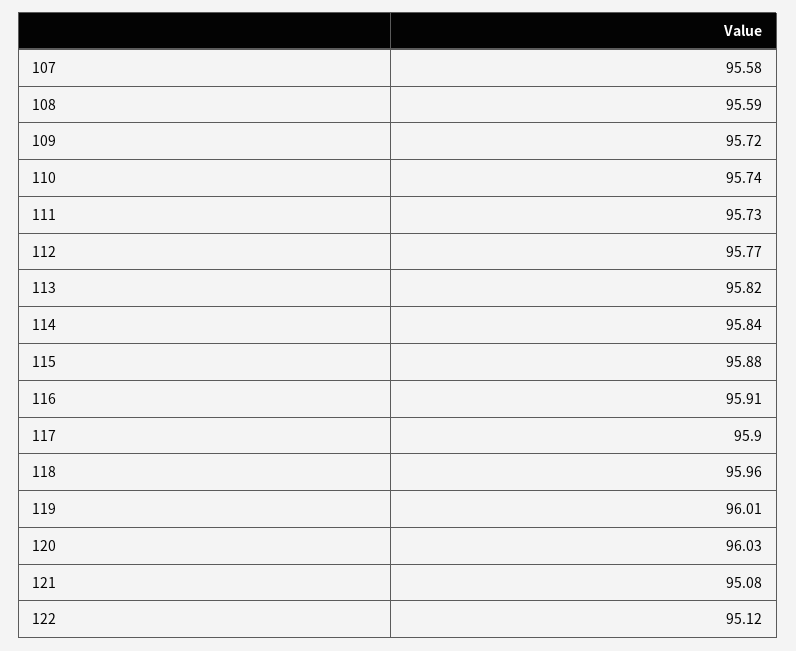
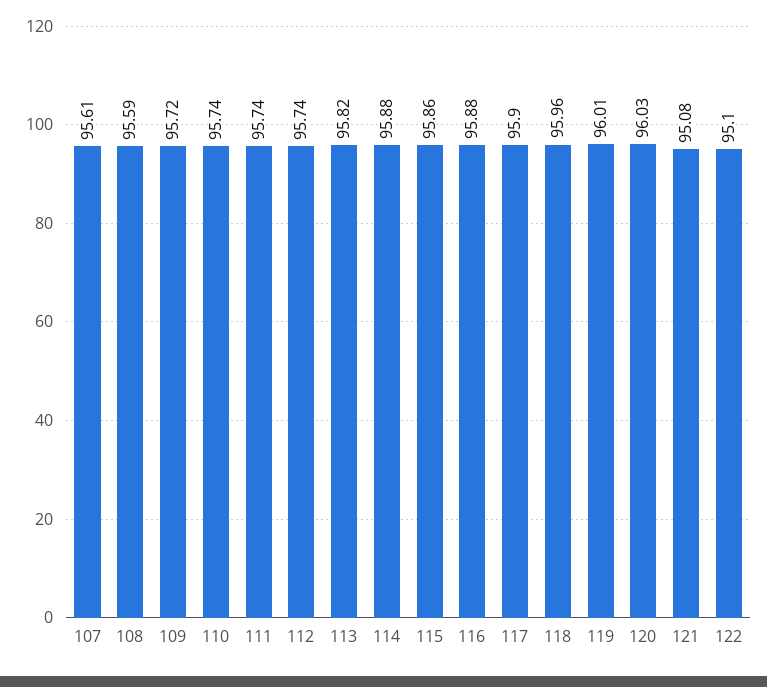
  {
-   "107": 95.58,
+   "107": 95.61,
    "108": 95.59,
    "109": 95.72,
    "110": 95.74,
-   "111": 95.73,
+   "111": 95.74,
-   "112": 95.77,
+   "112": 95.74,
    "113": 95.82,
-   "114": 95.84,
+   "114": 95.88,
-   "115": 95.88,
+   "115": 95.86,
-   "116": 95.91,
+   "116": 95.88,
    "117": 95.9,
    "118": 95.96,
    "119": 96.01,
    "120": 96.03,
    "121": 95.08,
-   "122": 95.12
+   "122": 95.1
  }

